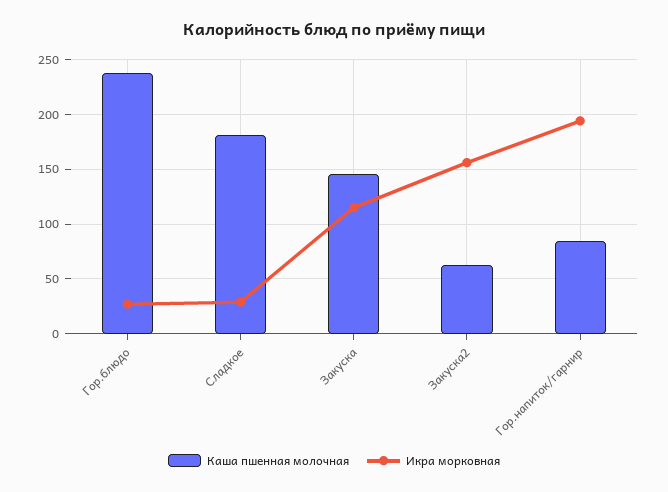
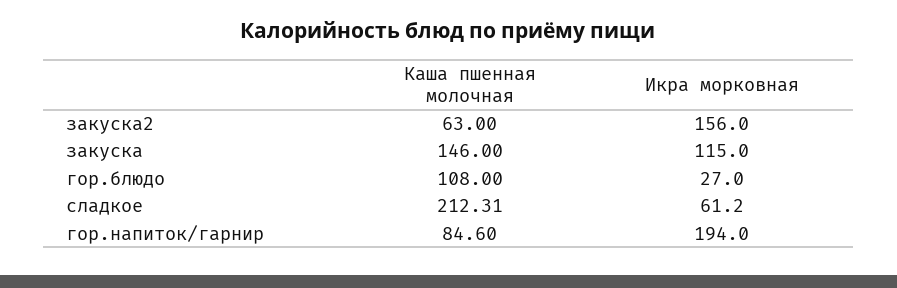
  {
    "Каша пшенная молочная": {
-     "Гор.блюдо": 240,
+     "Гор.блюдо": 108,
-     "Сладкое": 180,
+     "Сладкое": 212.31,
      "Закуска": 146,
      "Закуска2": 63,
      "Гор.напиток/гарнир": 84.6
    },
    "Икра морковная": {
      "Гор.блюдо": 27,
-     "Сладкое": 30,
+     "Сладкое": 61.2,
      "Закуска": 115,
      "Закуска2": 156,
      "Гор.напиток/гарнир": 194
    }
  }

